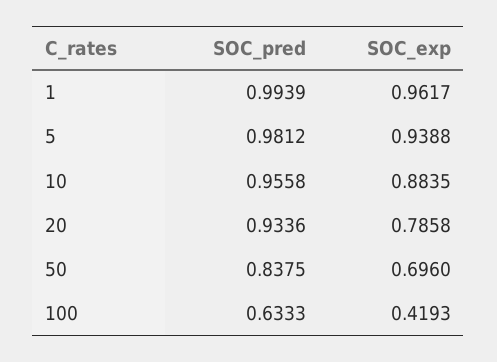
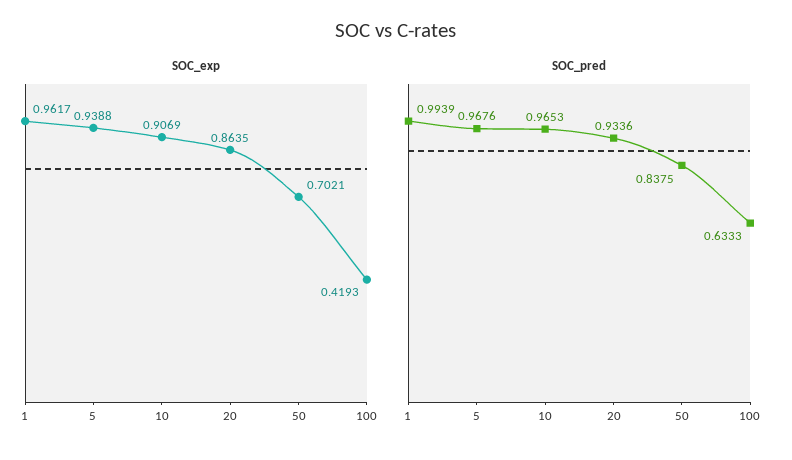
  {
    "SOC_pred": {
      "1": 0.9939,
-     "5": 0.9812,
+     "5": 0.9676,
-     "10": 0.9558,
+     "10": 0.9653,
      "20": 0.9336,
      "50": 0.8375,
      "100": 0.6333
    },
    "SOC_exp": {
      "1": 0.9617,
      "5": 0.9388,
-     "10": 0.8835,
+     "10": 0.9069,
-     "20": 0.7858,
+     "20": 0.8635,
-     "50": 0.696,
+     "50": 0.7021,
      "100": 0.4193
    }
  }

